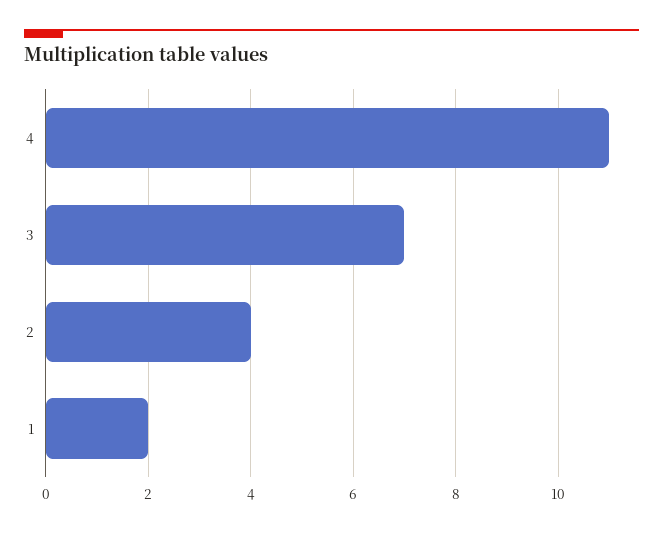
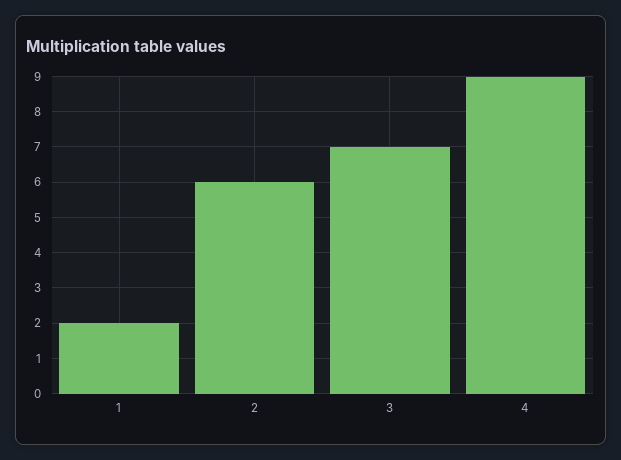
  {
-   "4": 11,
+   "4": 9,
    "3": 7,
-   "2": 4,
+   "2": 6,
    "1": 2
  }

